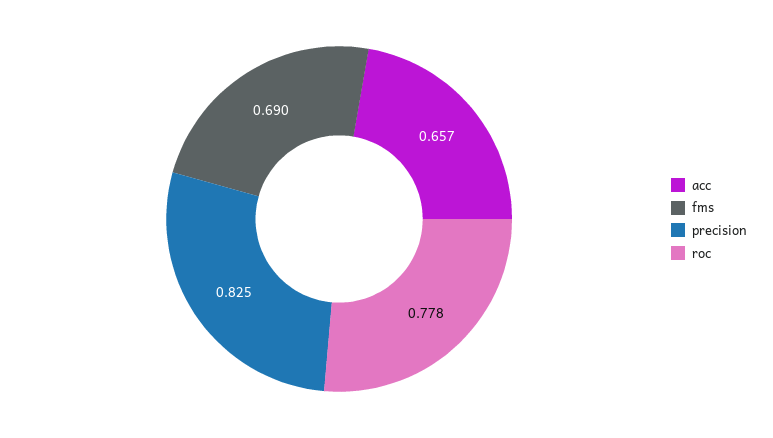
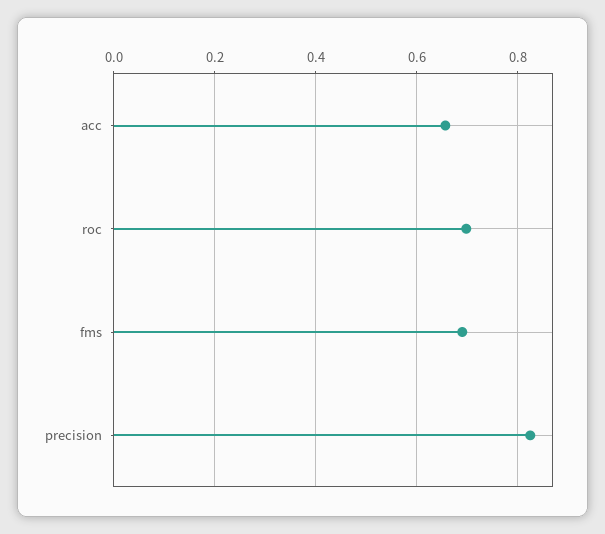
  {
    "acc": 0.657,
    "fms": 0.69,
    "precision": 0.825,
-   "roc": 0.778
+   "roc": 0.7
  }

